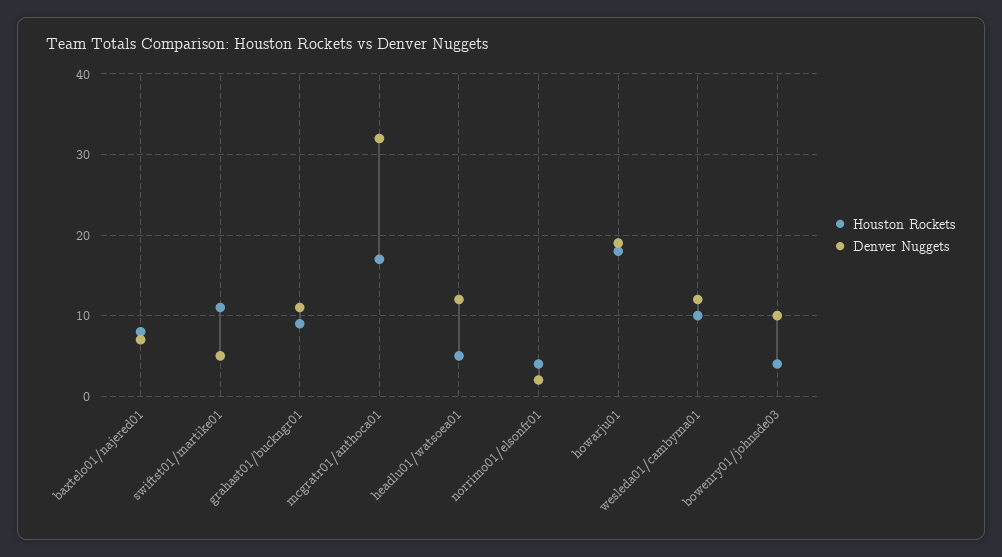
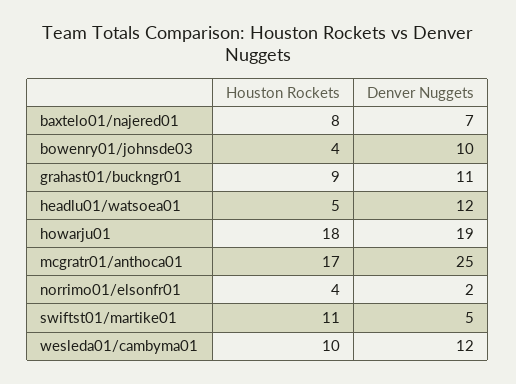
  {
    "Houston Rockets": {
      "baxtelo01/najered01": 8,
      "swiftst01/martike01": 11,
      "grahast01/buckngr01": 9,
      "mcgratr01/anthoca01": 17,
      "headlu01/watsoea01": 5,
      "norrimo01/elsonfr01": 4,
      "howarju01": 18,
      "wesleda01/cambyma01": 10,
      "bowenry01/johnsde03": 4
    },
    "Denver Nuggets": {
      "baxtelo01/najered01": 7,
      "swiftst01/martike01": 5,
      "grahast01/buckngr01": 11,
-     "mcgratr01/anthoca01": 32,
+     "mcgratr01/anthoca01": 25,
      "headlu01/watsoea01": 12,
      "norrimo01/elsonfr01": 2,
      "howarju01": 19,
      "wesleda01/cambyma01": 12,
      "bowenry01/johnsde03": 10
    }
  }

